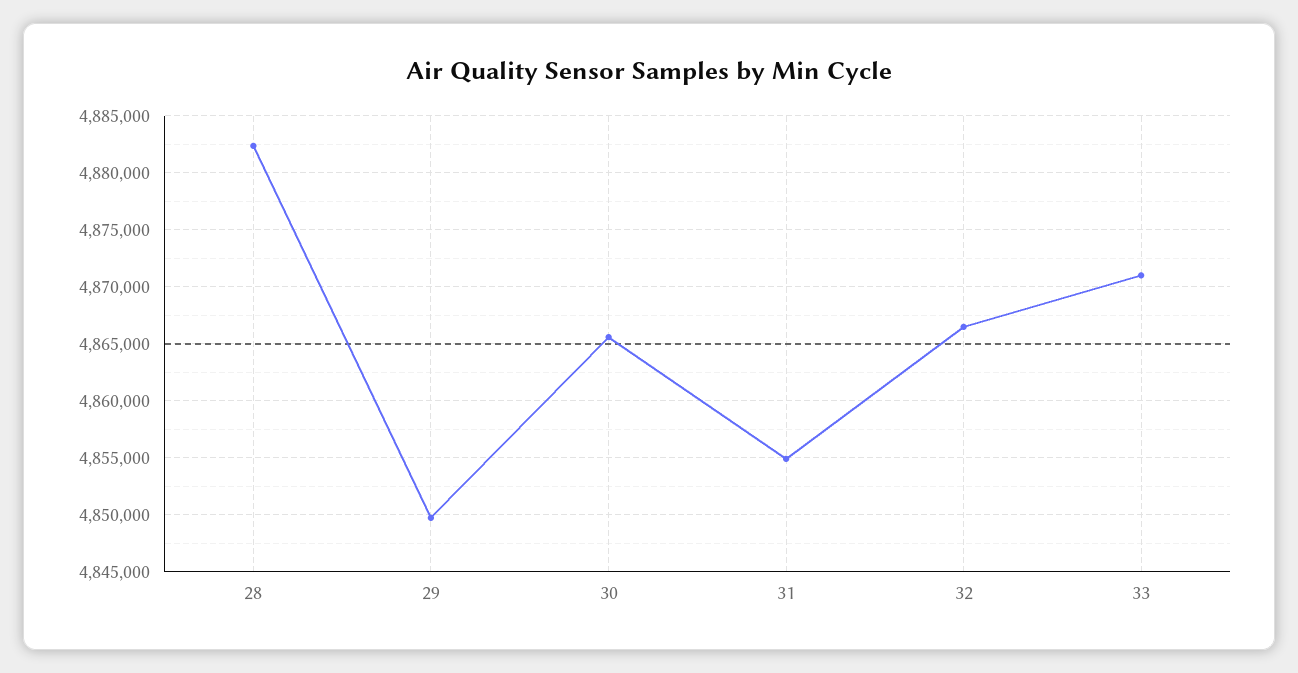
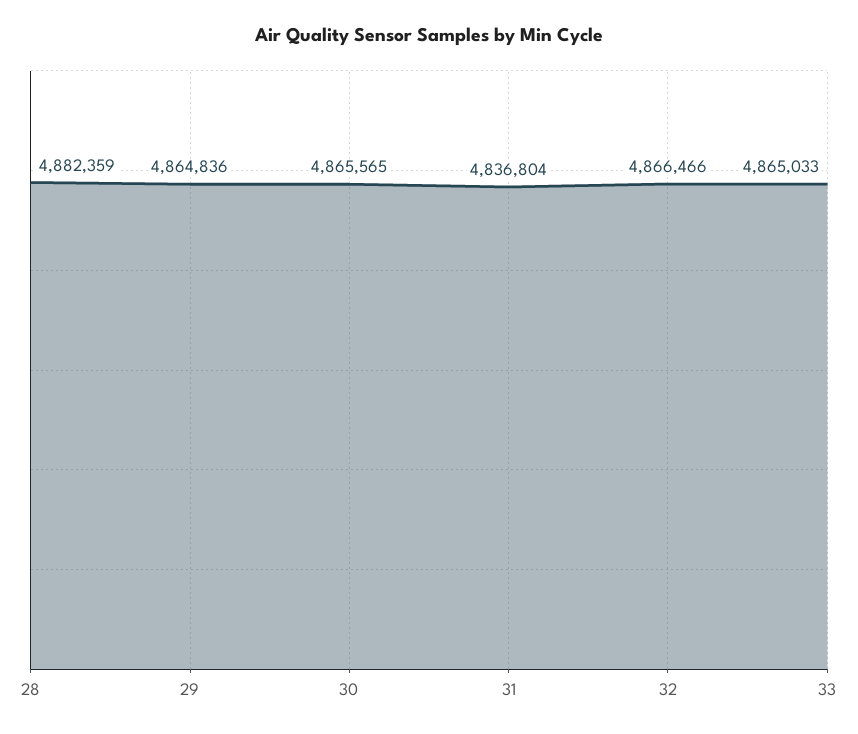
  {
    "28": 4882359,
-   "29": 4850000,
+   "29": 4864836,
    "30": 4865565,
-   "31": 4855000,
+   "31": 4836804,
    "32": 4866466,
-   "33": 4871000
+   "33": 4865033
  }

